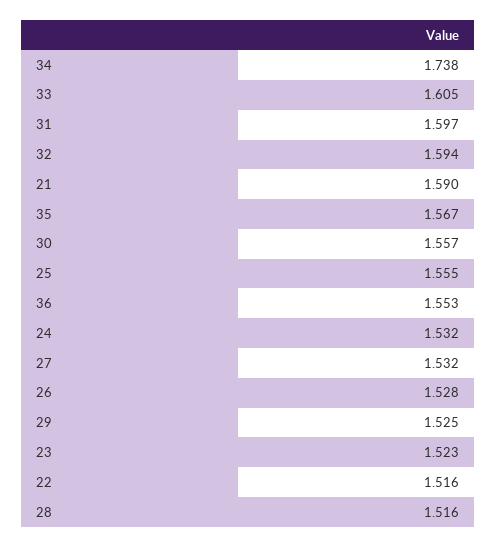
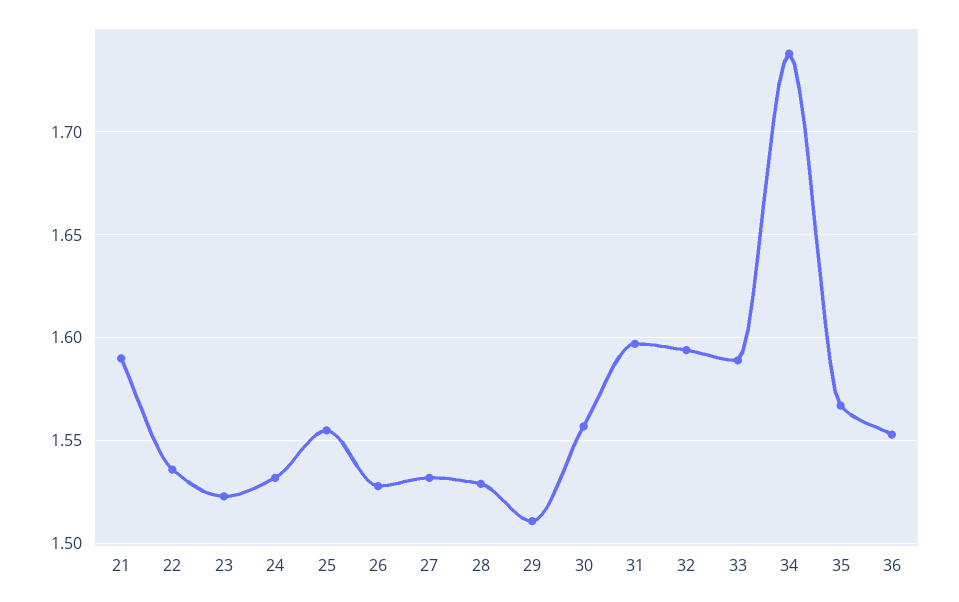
  {
    "34": 1.738,
-   "33": 1.605,
+   "33": 1.59,
    "31": 1.597,
    "32": 1.594,
    "21": 1.59,
    "35": 1.567,
    "30": 1.557,
    "25": 1.555,
    "36": 1.553,
    "24": 1.532,
    "27": 1.532,
    "26": 1.528,
-   "29": 1.525,
+   "29": 1.51,
    "23": 1.523,
-   "22": 1.516,
+   "22": 1.535,
-   "28": 1.516
+   "28": 1.53
  }

